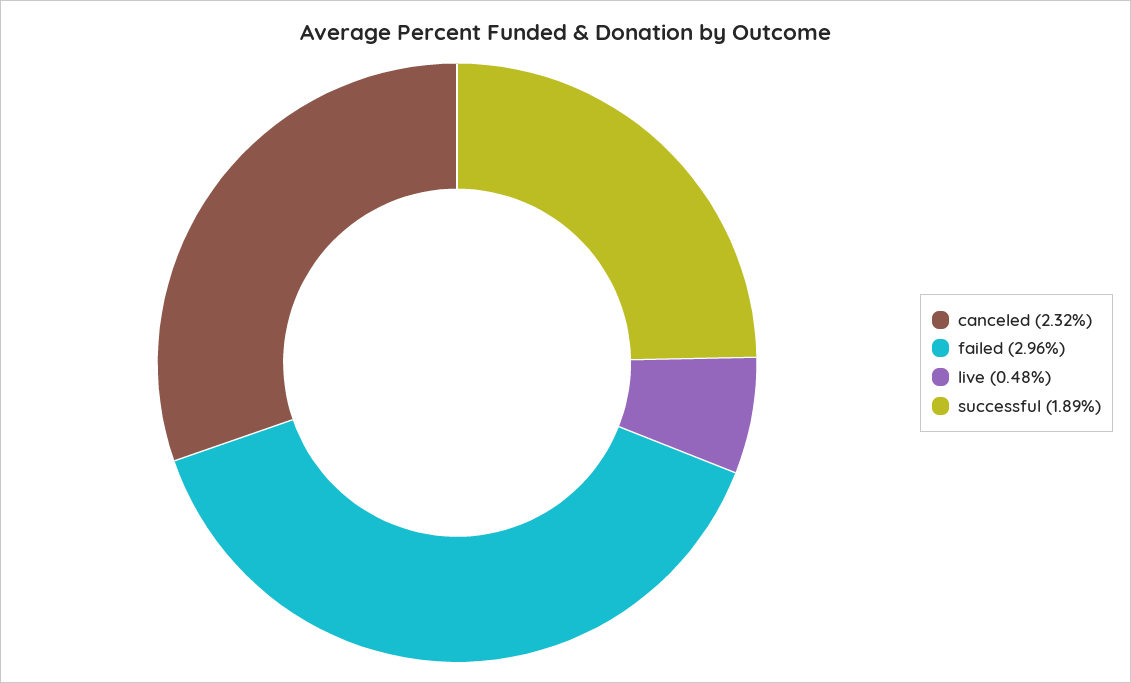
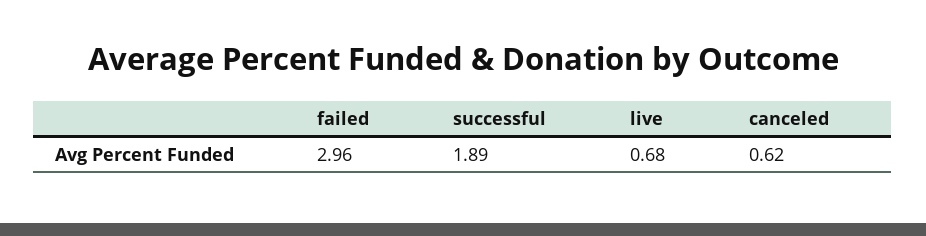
  {
-   "canceled": 2.32,
+   "canceled": 0.62,
    "failed": 2.96,
-   "live": 0.48,
+   "live": 0.68,
    "successful": 1.89
  }

